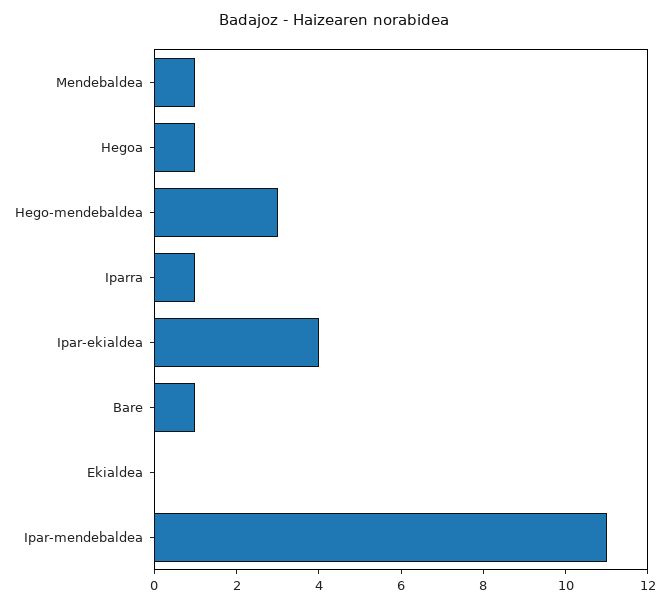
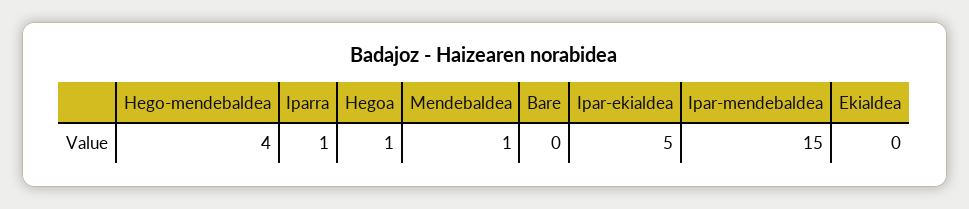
  {
    "Mendebaldea": 1,
    "Hegoa": 1,
-   "Hego-mendebaldea": 3,
+   "Hego-mendebaldea": 4,
    "Iparra": 1,
-   "Ipar-ekialdea": 4,
+   "Ipar-ekialdea": 5,
-   "Bare": 1,
+   "Bare": 0,
    "Ekialdea": 0,
-   "Ipar-mendebaldea": 11
+   "Ipar-mendebaldea": 15
  }

